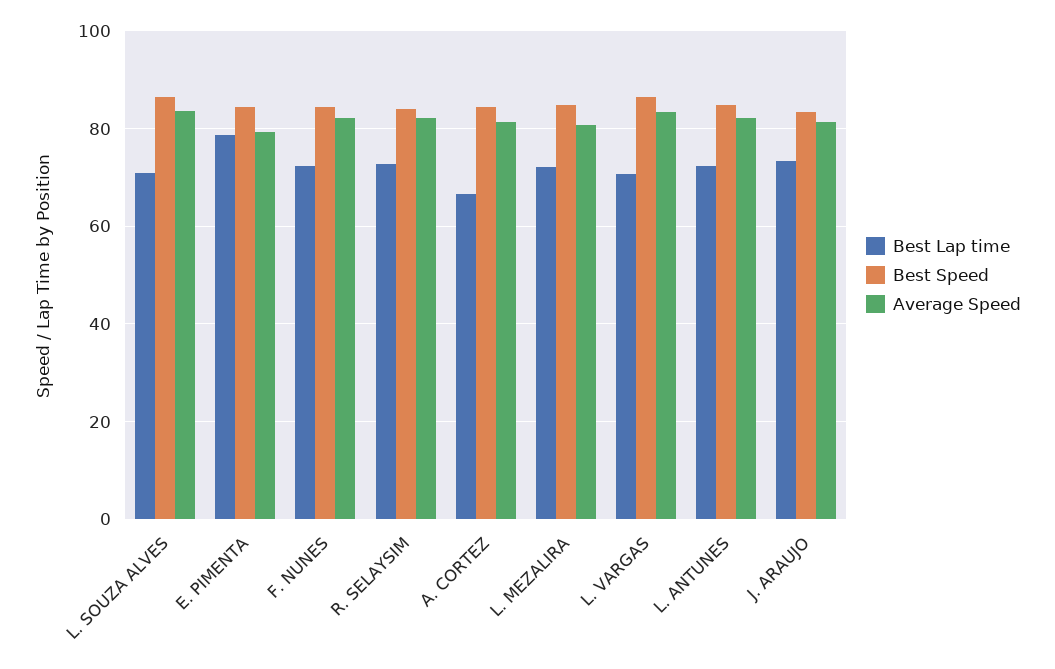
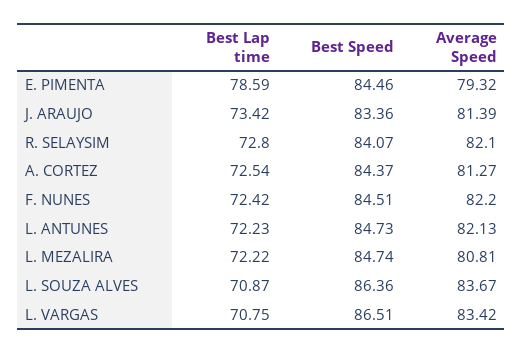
  {
    "Best Lap time": {
      "L. SOUZA ALVES": 70.87,
      "E. PIMENTA": 78.59,
      "F. NUNES": 72.42,
      "R. SELAYSIM": 72.8,
-     "A. CORTEZ": 66,
+     "A. CORTEZ": 72.54,
      "L. MEZALIRA": 72.22,
      "L. VARGAS": 70.75,
      "L. ANTUNES": 72.23,
      "J. ARAUJO": 73.42
    },
    "Best Speed": {
      "L. SOUZA ALVES": 86.36,
      "E. PIMENTA": 84.46,
      "F. NUNES": 84.51,
      "R. SELAYSIM": 84.07,
      "A. CORTEZ": 84.37,
      "L. MEZALIRA": 84.74,
      "L. VARGAS": 86.51,
      "L. ANTUNES": 84.73,
      "J. ARAUJO": 83.36
    },
    "Average Speed": {
      "L. SOUZA ALVES": 83.67,
      "E. PIMENTA": 79.32,
      "F. NUNES": 82.2,
      "R. SELAYSIM": 82.1,
      "A. CORTEZ": 81.27,
      "L. MEZALIRA": 80.81,
      "L. VARGAS": 83.42,
      "L. ANTUNES": 82.13,
      "J. ARAUJO": 81.39
    }
  }

